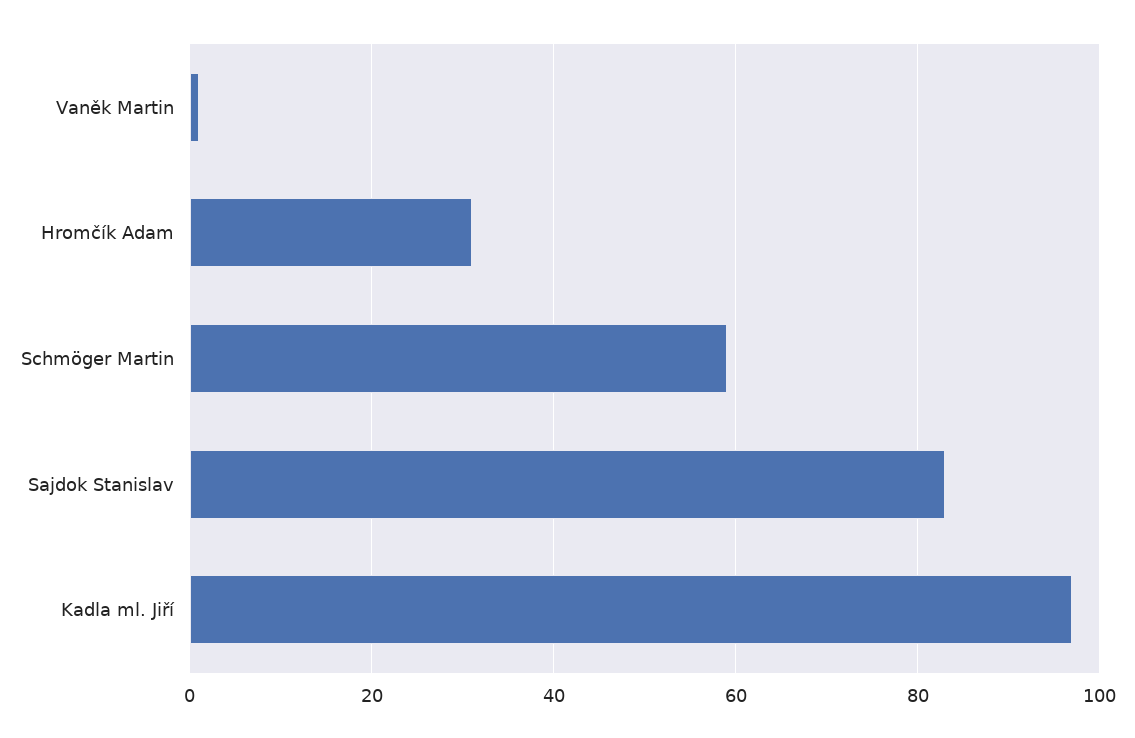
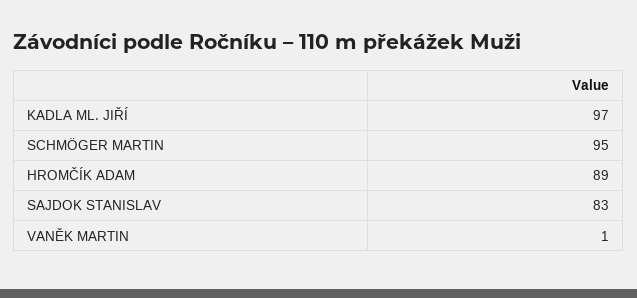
  {
    "Vaněk Martin": 1,
-   "Hromčík Adam": 30,
+   "Hromčík Adam": 89,
-   "Schmöger Martin": 60,
+   "Schmöger Martin": 95,
    "Sajdok Stanislav": 83,
    "Kadla ml. Jiří": 97
  }

